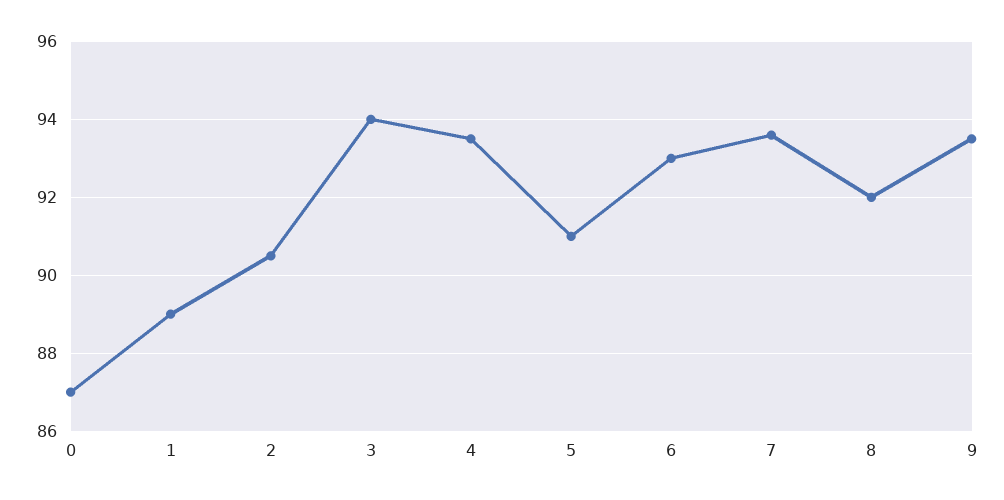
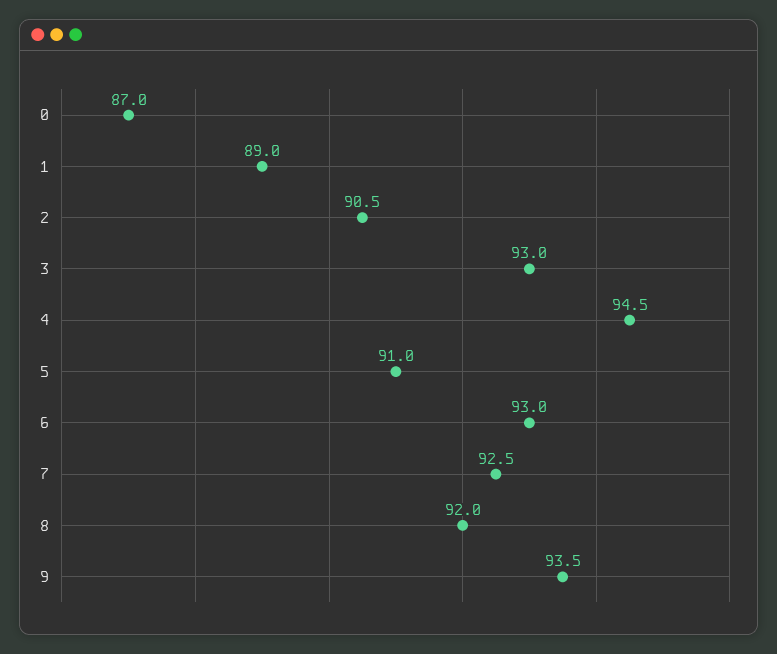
  {
    "0": 87,
    "1": 89,
    "2": 90.5,
-   "3": 94,
+   "3": 93,
-   "4": 93.5,
+   "4": 94.5,
    "5": 91,
    "6": 93,
-   "7": 93.5,
+   "7": 92.5,
    "8": 92,
    "9": 93.5
  }

